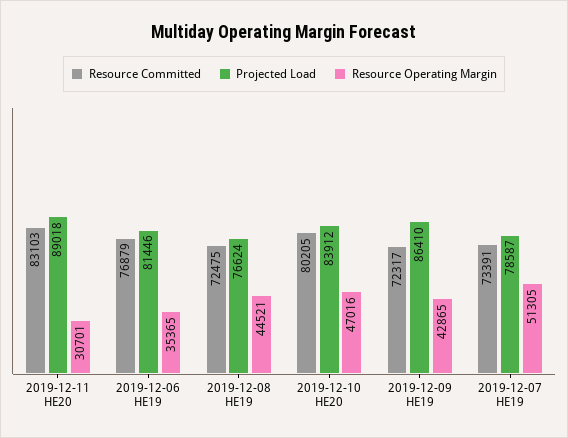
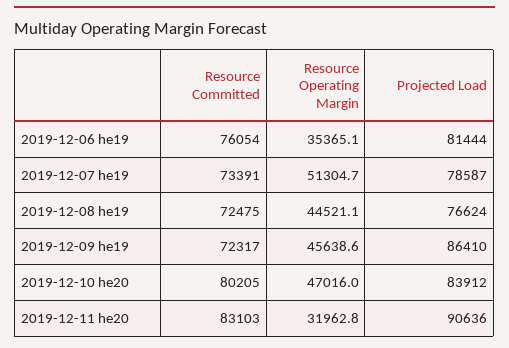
  {
    "Resource Committed": {
      "2019-12-11 HE20": 83103,
-     "2019-12-06 HE19": 76879,
+     "2019-12-06 HE19": 76054,
      "2019-12-08 HE19": 72475,
      "2019-12-10 HE20": 80205,
      "2019-12-09 HE19": 72317,
      "2019-12-07 HE19": 73391
    },
    "Projected Load": {
-     "2019-12-11 HE20": 89018,
+     "2019-12-11 HE20": 90636,
-     "2019-12-06 HE19": 81446,
+     "2019-12-06 HE19": 81444,
      "2019-12-08 HE19": 76624,
      "2019-12-10 HE20": 83912,
      "2019-12-09 HE19": 86410,
      "2019-12-07 HE19": 78587
    },
    "Resource Operating Margin": {
-     "2019-12-11 HE20": 30701,
+     "2019-12-11 HE20": 31962.8,
      "2019-12-06 HE19": 35365.1,
      "2019-12-08 HE19": 44521.1,
      "2019-12-10 HE20": 47016,
-     "2019-12-09 HE19": 42865,
+     "2019-12-09 HE19": 45638.6,
      "2019-12-07 HE19": 51304.7
    }
  }

